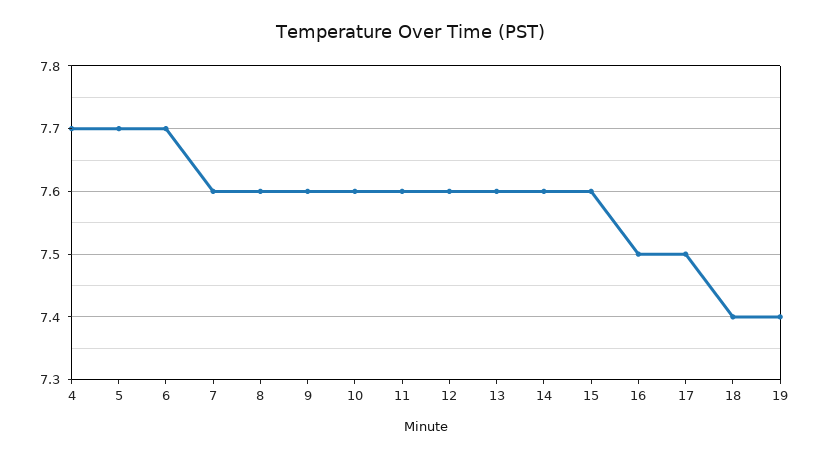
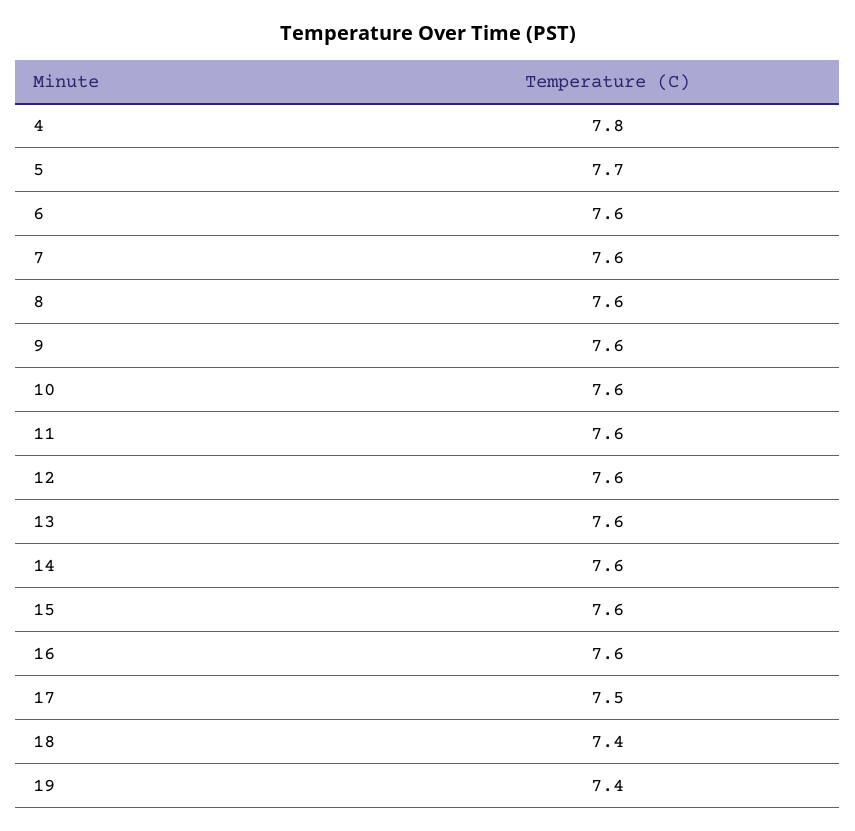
  {
-   "4": 7.7,
+   "4": 7.8,
    "5": 7.7,
-   "6": 7.7,
+   "6": 7.6,
    "7": 7.6,
    "8": 7.6,
    "9": 7.6,
    "10": 7.6,
    "11": 7.6,
    "12": 7.6,
    "13": 7.6,
    "14": 7.6,
    "15": 7.6,
-   "16": 7.5,
+   "16": 7.6,
    "17": 7.5,
    "18": 7.4,
    "19": 7.4
  }

